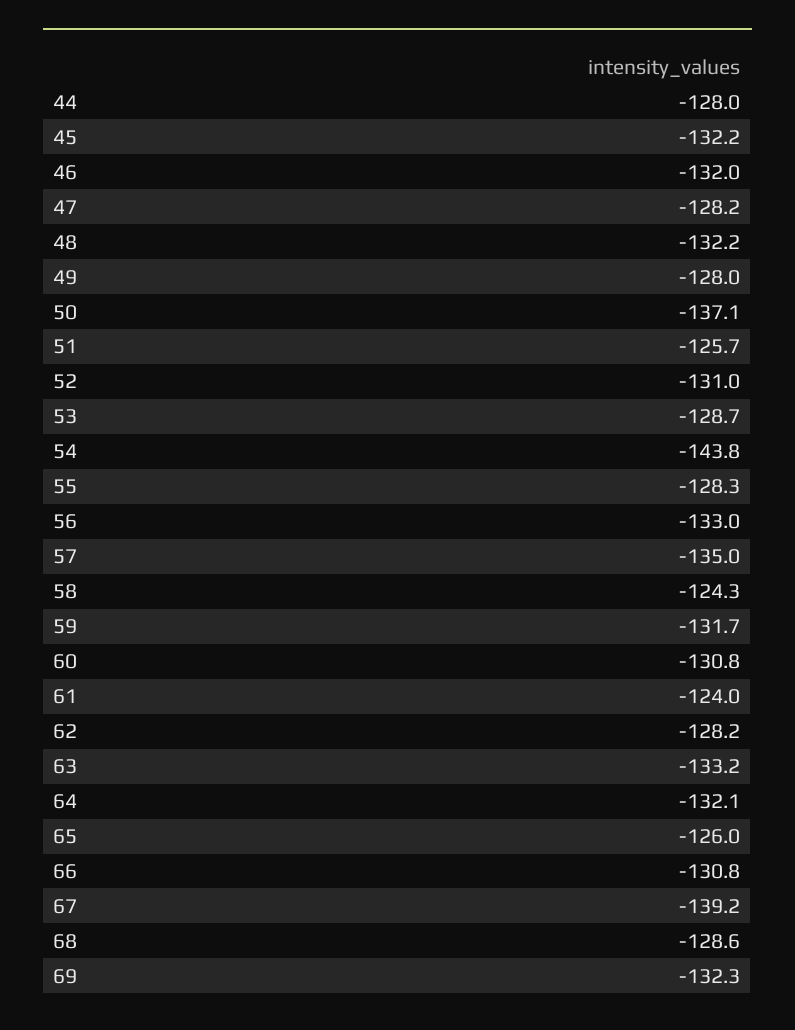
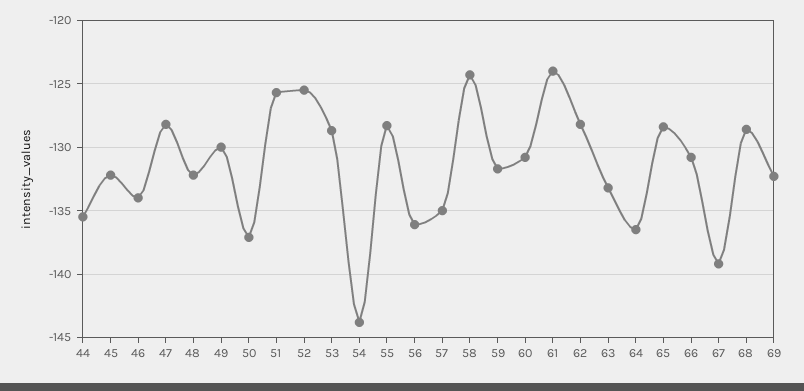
  {
-   "44": -128,
+   "44": -135.5,
    "45": -132.2,
-   "46": -132,
+   "46": -134,
    "47": -128.2,
    "48": -132.2,
-   "49": -128,
+   "49": -130,
    "50": -137.1,
    "51": -125.7,
-   "52": -131,
+   "52": -125.5,
    "53": -128.7,
    "54": -143.8,
    "55": -128.3,
-   "56": -133,
+   "56": -136,
    "57": -135,
    "58": -124.3,
    "59": -131.7,
    "60": -130.8,
    "61": -124,
    "62": -128.2,
    "63": -133.2,
-   "64": -132.1,
+   "64": -136.5,
-   "65": -126,
+   "65": -128.5,
    "66": -130.8,
    "67": -139.2,
    "68": -128.6,
    "69": -132.3
  }

